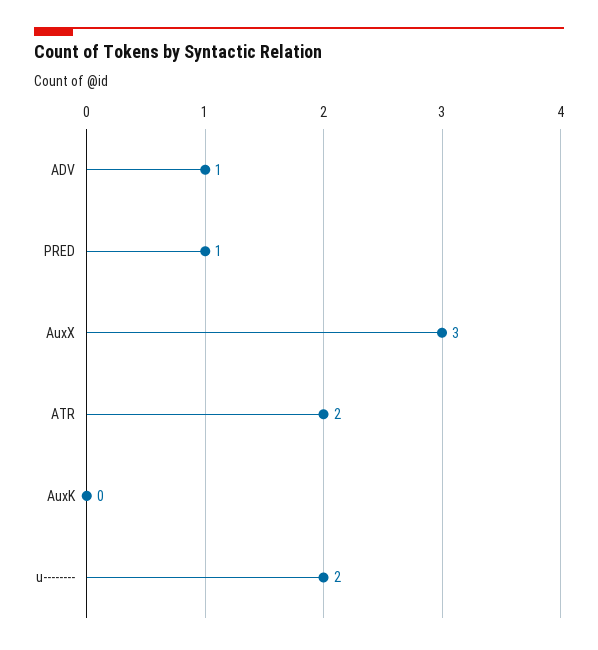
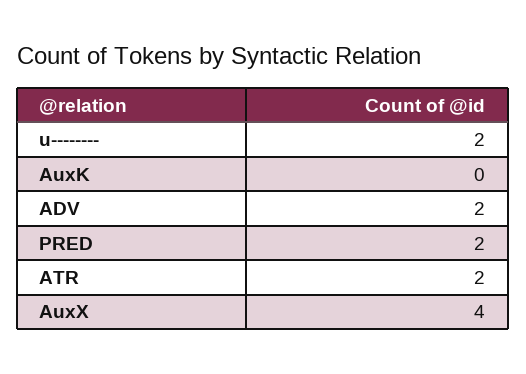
  {
-   "ADV": 1,
+   "ADV": 2,
-   "PRED": 1,
+   "PRED": 2,
-   "AuxX": 3,
+   "AuxX": 4,
    "ATR": 2,
    "AuxK": 0,
    "u--------": 2
  }

